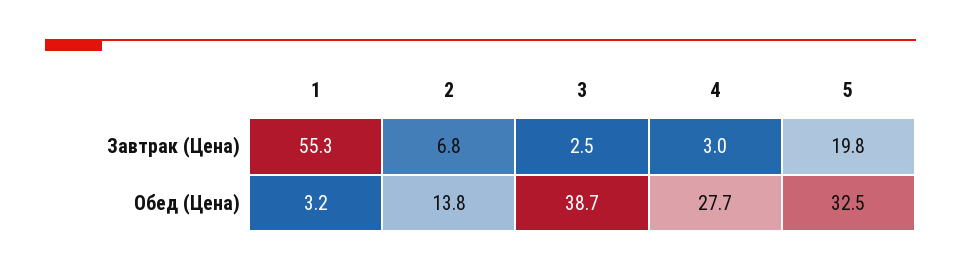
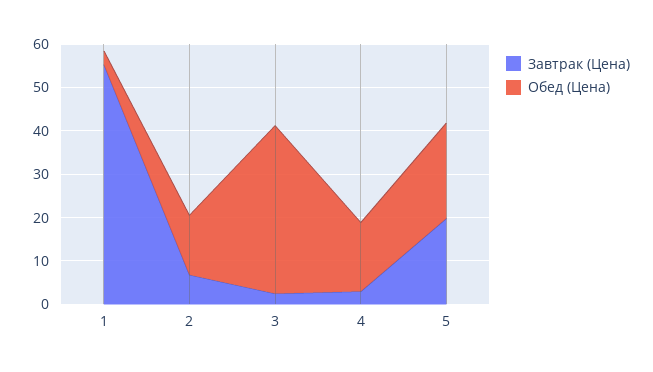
  {
    "Завтрак (Цена)": {
      "1": 55.3,
      "2": 6.8,
      "3": 2.5,
      "4": 3,
      "5": 19.8
    },
    "Обед (Цена)": {
      "1": 3.2,
      "2": 13.8,
      "3": 38.7,
-     "4": 27.7,
+     "4": 16,
-     "5": 32.5
+     "5": 22
    }
  }

